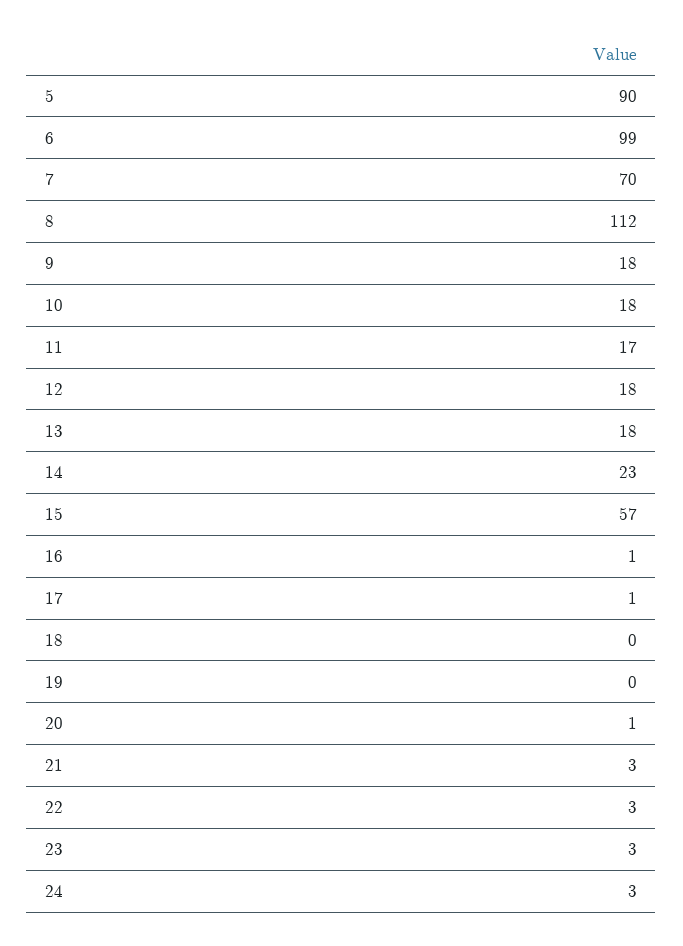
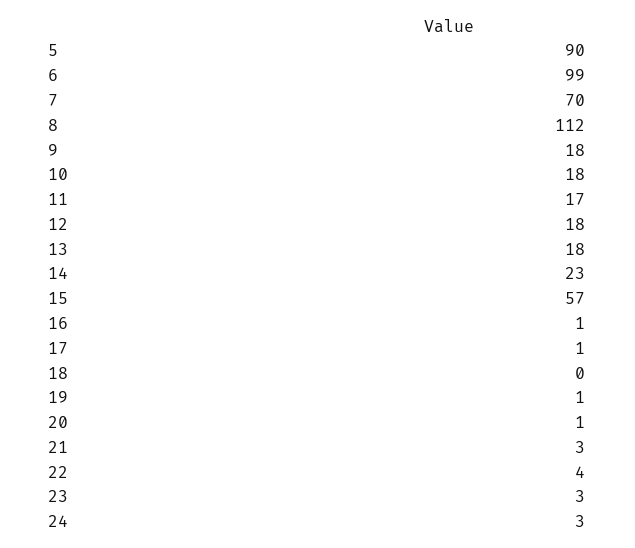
  {
    "5": 90,
    "6": 99,
    "7": 70,
    "8": 112,
    "9": 18,
    "10": 18,
    "11": 17,
    "12": 18,
    "13": 18,
    "14": 23,
    "15": 57,
    "16": 1,
    "17": 1,
    "18": 0,
-   "19": 0,
+   "19": 1,
    "20": 1,
    "21": 3,
-   "22": 3,
+   "22": 4,
    "23": 3,
    "24": 3
  }

